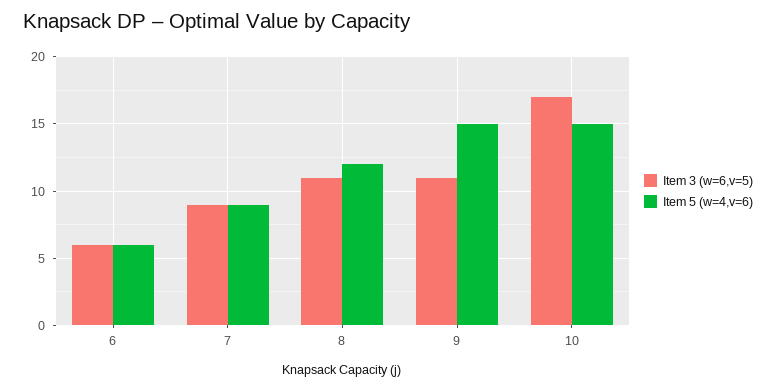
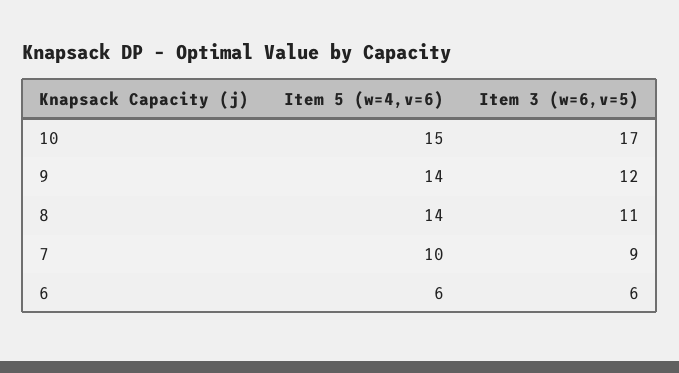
  {
    "Item 3 (w=6,v=5)": {
      "6": 6,
      "7": 9,
      "8": 11,
-     "9": 11,
+     "9": 12,
      "10": 17
    },
    "Item 5 (w=4,v=6)": {
      "6": 6,
-     "7": 9,
+     "7": 10,
-     "8": 12,
+     "8": 14,
-     "9": 15,
+     "9": 14,
      "10": 15
    }
  }

